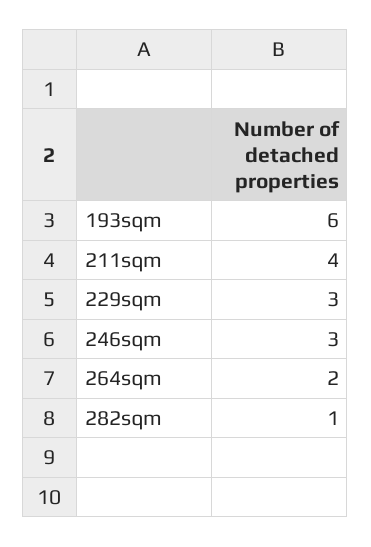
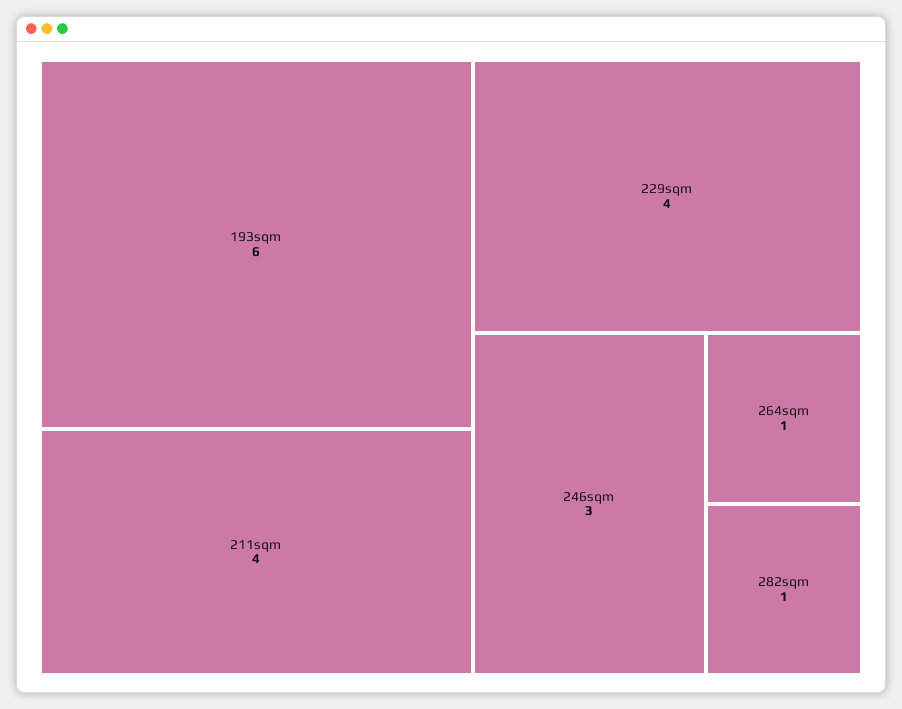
  {
    "193sqm": 6,
    "211sqm": 4,
-   "229sqm": 3,
+   "229sqm": 4,
    "246sqm": 3,
-   "264sqm": 2,
+   "264sqm": 1,
    "282sqm": 1
  }

